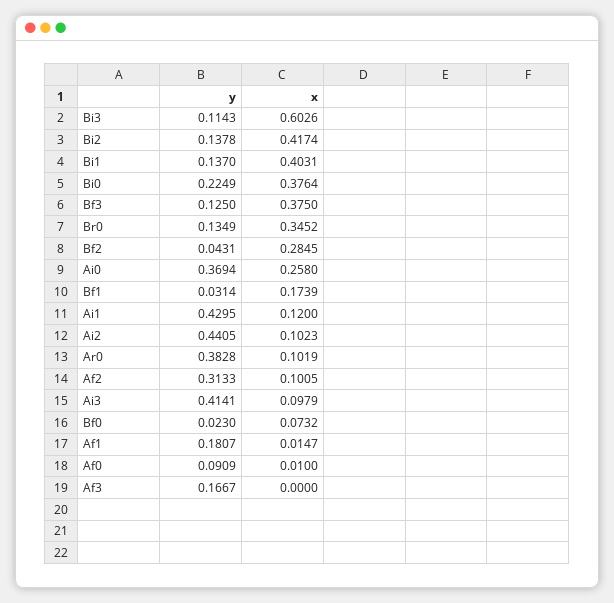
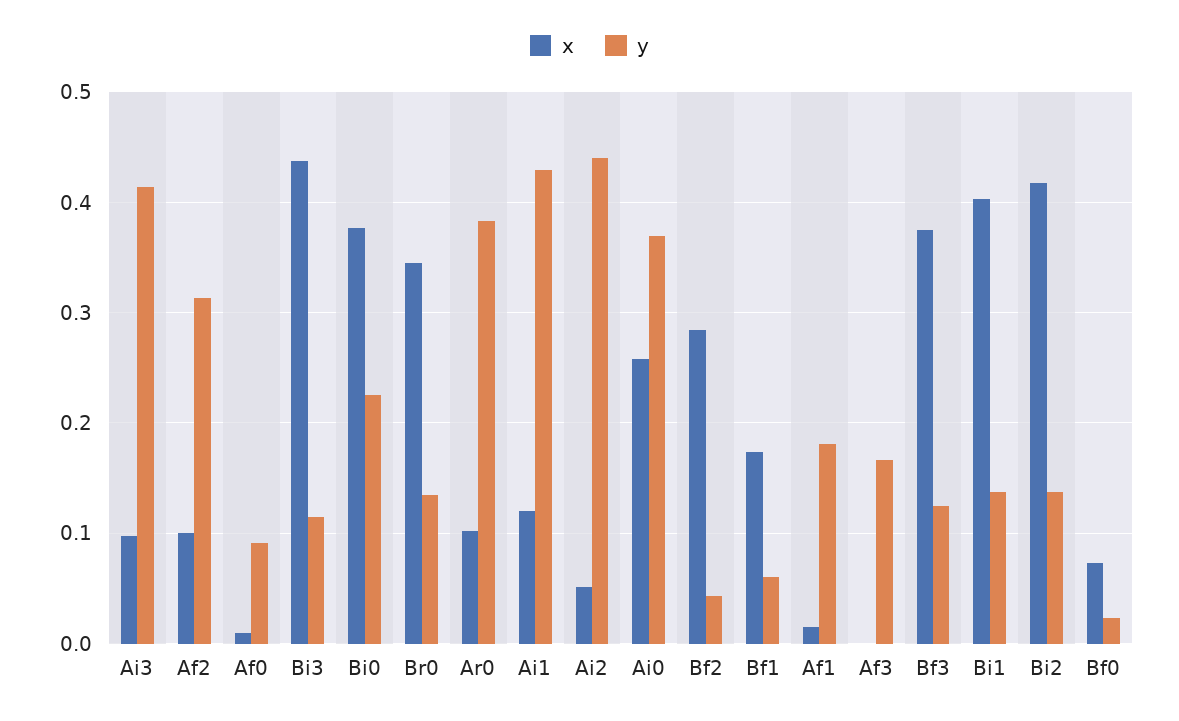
  {
    "y": {
      "Bi3": 0.1143,
      "Bi2": 0.1378,
      "Bi1": 0.137,
      "Bi0": 0.2249,
      "Bf3": 0.125,
      "Br0": 0.1349,
      "Bf2": 0.0431,
      "Ai0": 0.3694,
-     "Bf1": 0.0314,
+     "Bf1": 0.06,
      "Ai1": 0.4295,
      "Ai2": 0.4405,
      "Ar0": 0.3828,
      "Af2": 0.3133,
      "Ai3": 0.4141,
      "Bf0": 0.023,
      "Af1": 0.1807,
      "Af0": 0.0909,
      "Af3": 0.1667
    },
    "x": {
-     "Bi3": 0.6026,
+     "Bi3": 0.44,
      "Bi2": 0.4174,
      "Bi1": 0.4031,
      "Bi0": 0.3764,
      "Bf3": 0.375,
      "Br0": 0.3452,
      "Bf2": 0.2845,
      "Ai0": 0.258,
      "Bf1": 0.1739,
      "Ai1": 0.12,
-     "Ai2": 0.1023,
+     "Ai2": 0.05,
      "Ar0": 0.1019,
      "Af2": 0.1005,
      "Ai3": 0.0979,
      "Bf0": 0.0732,
      "Af1": 0.0147,
      "Af0": 0.01,
      "Af3": 0
    }
  }

